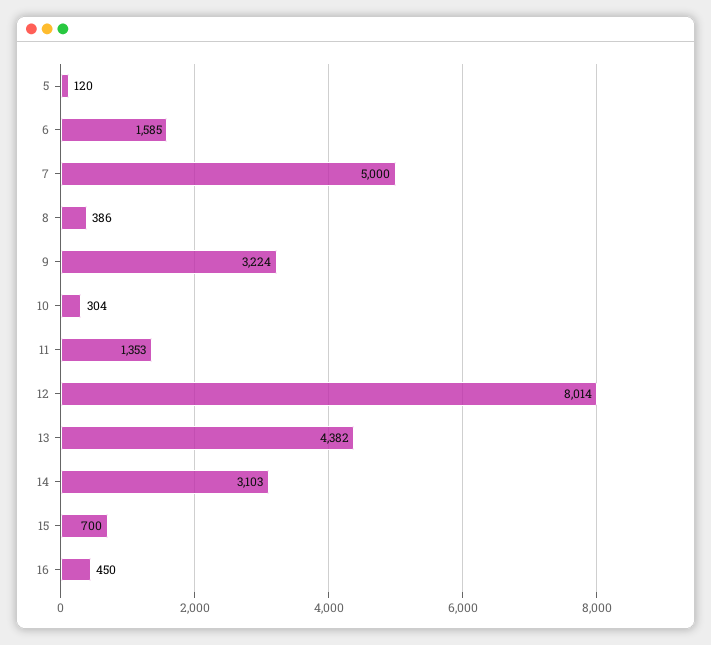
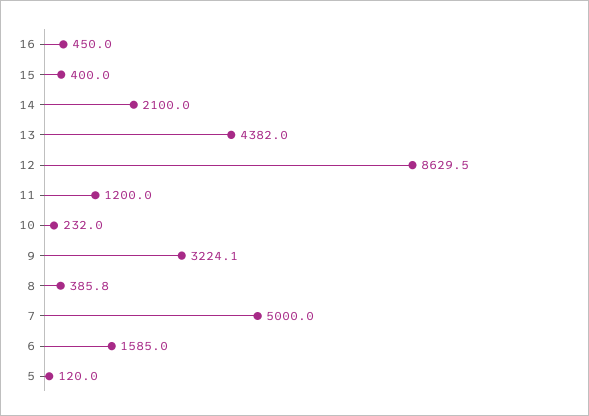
  {
    "5": 120,
    "6": 1585,
    "7": 5000,
    "8": 385.8,
    "9": 3224.1,
-   "10": 304,
+   "10": 232,
-   "11": 1353,
+   "11": 1200,
-   "12": 8014,
+   "12": 8629.5,
    "13": 4382,
-   "14": 3103,
+   "14": 2100,
-   "15": 700,
+   "15": 400,
    "16": 450
  }

